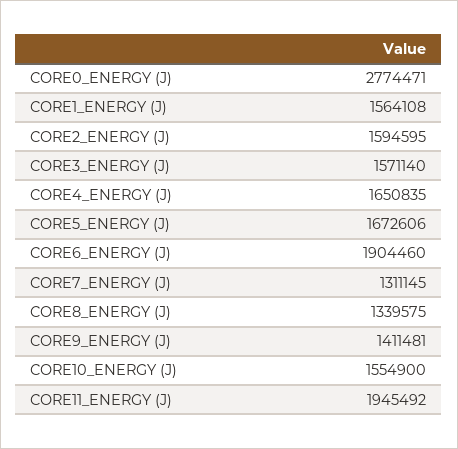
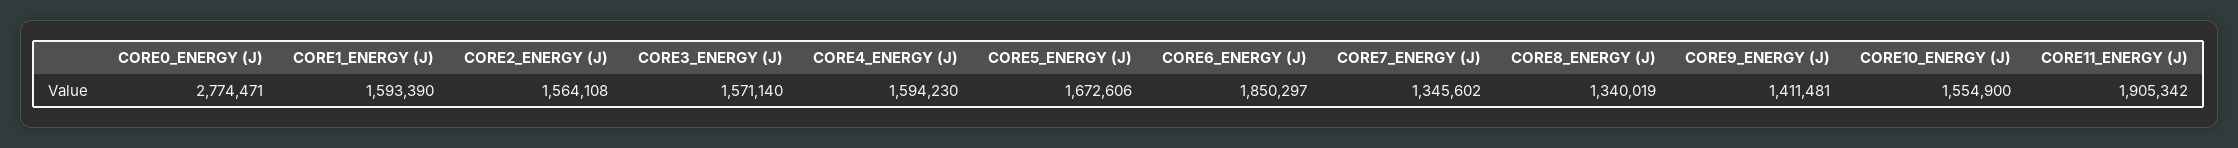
  {
    "CORE0_ENERGY (J)": 2774471,
-   "CORE1_ENERGY (J)": 1564108,
+   "CORE1_ENERGY (J)": 1593390,
-   "CORE2_ENERGY (J)": 1594595,
+   "CORE2_ENERGY (J)": 1564108,
    "CORE3_ENERGY (J)": 1571140,
-   "CORE4_ENERGY (J)": 1650835,
+   "CORE4_ENERGY (J)": 1594230,
    "CORE5_ENERGY (J)": 1672606,
-   "CORE6_ENERGY (J)": 1904460,
+   "CORE6_ENERGY (J)": 1850297,
-   "CORE7_ENERGY (J)": 1311145,
+   "CORE7_ENERGY (J)": 1345602,
-   "CORE8_ENERGY (J)": 1339575,
+   "CORE8_ENERGY (J)": 1340019,
    "CORE9_ENERGY (J)": 1411481,
    "CORE10_ENERGY (J)": 1554900,
-   "CORE11_ENERGY (J)": 1945492
+   "CORE11_ENERGY (J)": 1905342
  }

